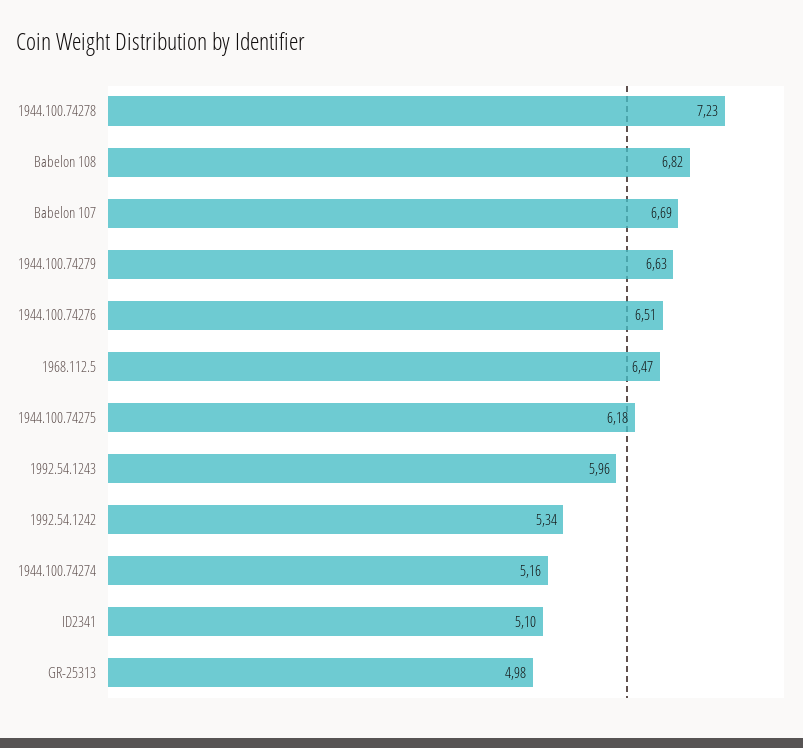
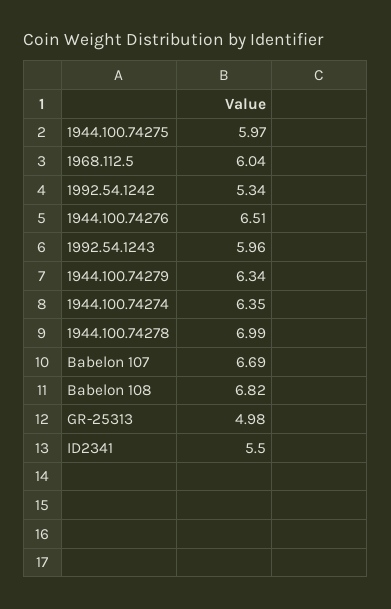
  {
-   "1944.100.74278": 7.23,
+   "1944.100.74278": 6.99,
    "Babelon 108": 6.82,
    "Babelon 107": 6.69,
-   "1944.100.74279": 6.63,
+   "1944.100.74279": 6.34,
    "1944.100.74276": 6.51,
-   "1968.112.5": 6.47,
+   "1968.112.5": 6.04,
-   "1944.100.74275": 6.18,
+   "1944.100.74275": 5.97,
    "1992.54.1243": 5.96,
    "1992.54.1242": 5.34,
-   "1944.100.74274": 5.16,
+   "1944.100.74274": 6.35,
-   "ID2341": 5.1,
+   "ID2341": 5.5,
    "GR-25313": 4.98
  }

